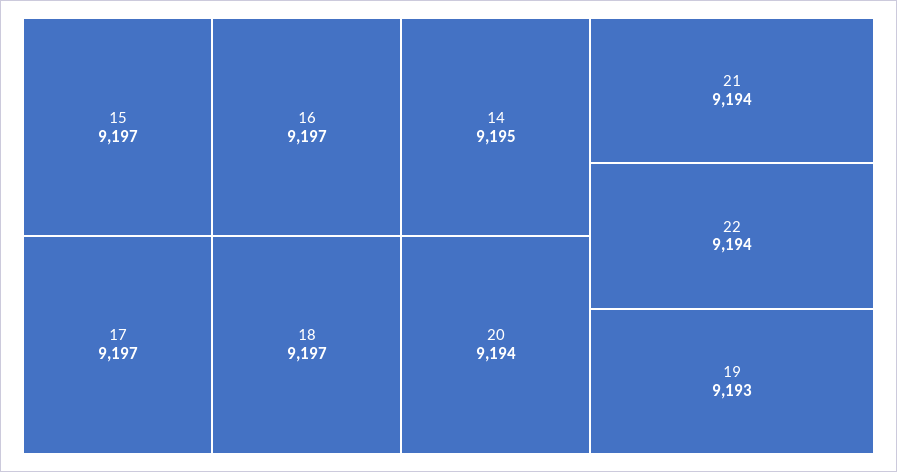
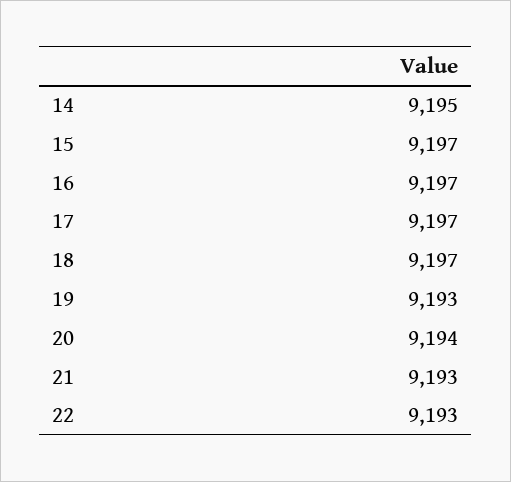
  {
    "15": 9197,
    "16": 9197,
    "17": 9197,
    "18": 9197,
    "14": 9195,
    "20": 9194,
-   "21": 9194,
+   "21": 9193,
-   "22": 9194,
+   "22": 9193,
    "19": 9193
  }

